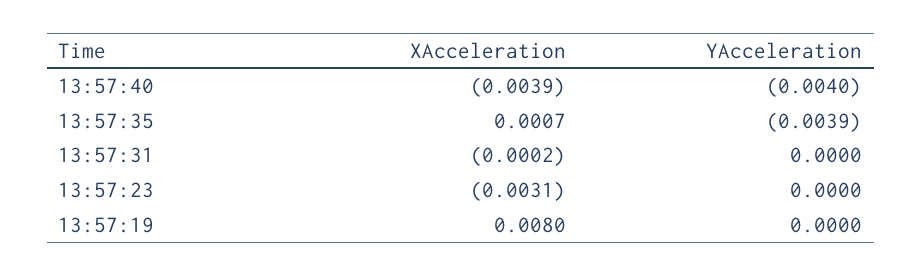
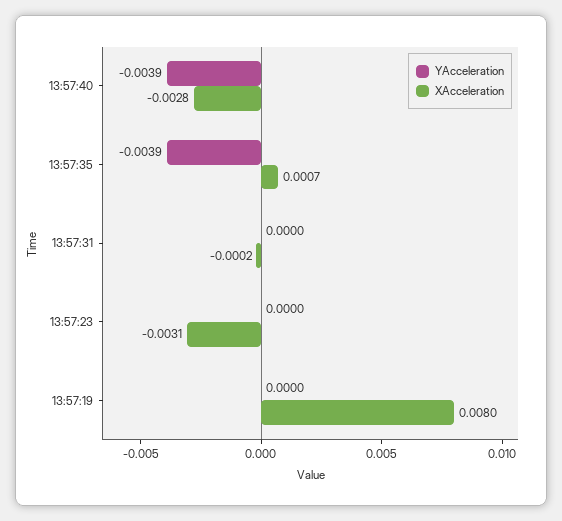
  {
    "XAcceleration": {
-     "13:57:40": -0.0039,
+     "13:57:40": -0.0028,
      "13:57:35": 0.0007,
      "13:57:31": -0.0002,
      "13:57:23": -0.0031,
      "13:57:19": 0.008
    },
    "YAcceleration": {
-     "13:57:40": -0.004,
+     "13:57:40": -0.0039,
      "13:57:35": -0.0039,
      "13:57:31": 0,
      "13:57:23": 0,
      "13:57:19": 0
    }
  }

